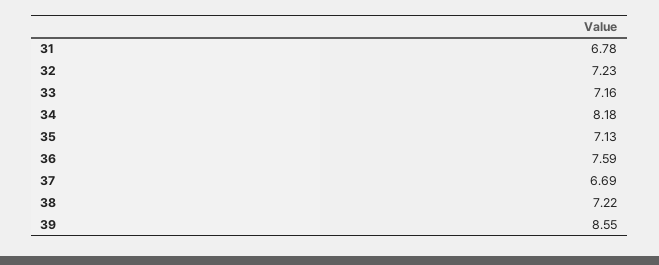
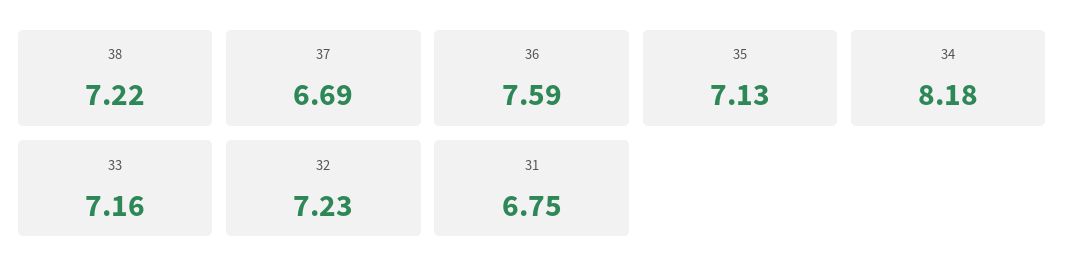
  {
-   "31": 6.78,
+   "31": 6.75,
    "32": 7.23,
    "33": 7.16,
    "34": 8.18,
    "35": 7.13,
    "36": 7.59,
    "37": 6.69,
-   "38": 7.22,
+   "38": 7.22
-   "39": 8.55
  }

